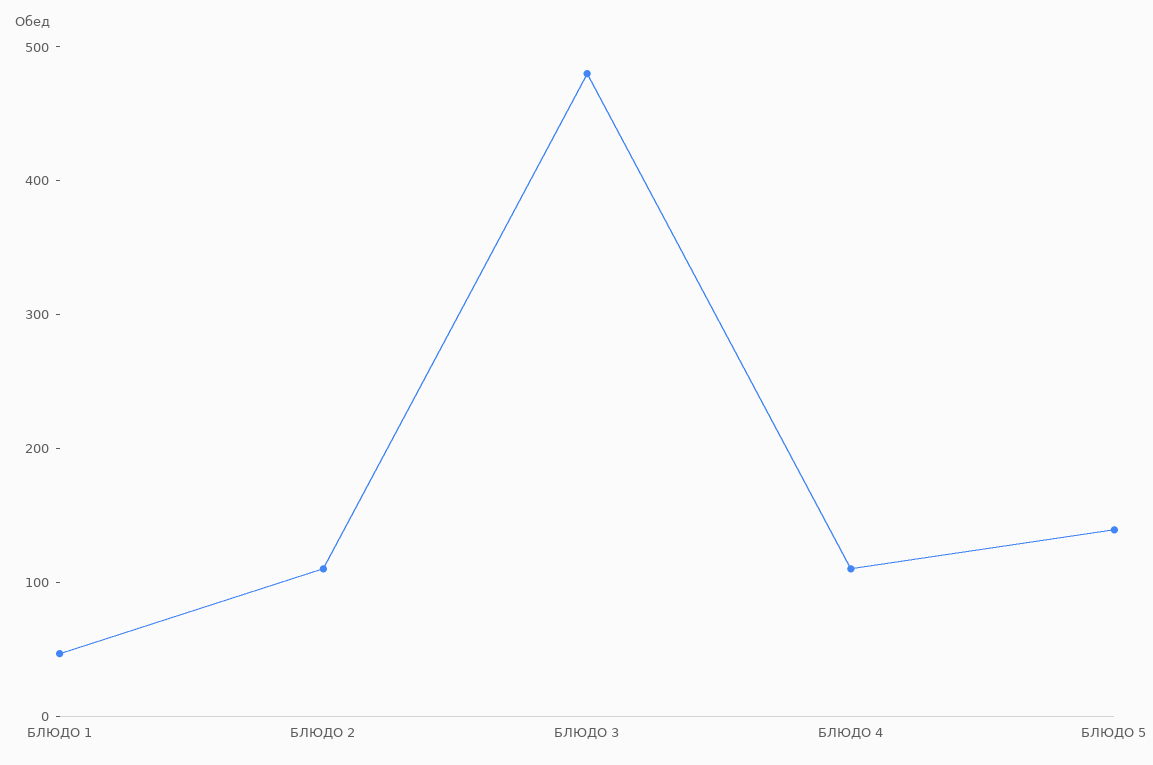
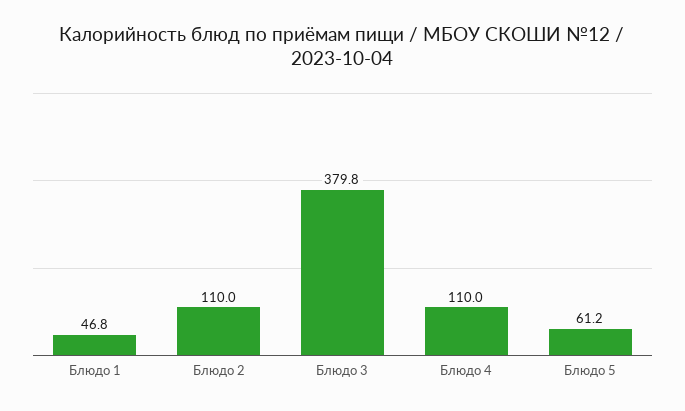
  {
    "БЛЮДО 1": 46.8,
    "БЛЮДО 2": 110,
-   "БЛЮДО 3": 480,
+   "БЛЮДО 3": 379.8,
    "БЛЮДО 4": 110,
-   "БЛЮДО 5": 140
+   "БЛЮДО 5": 61.2
  }

